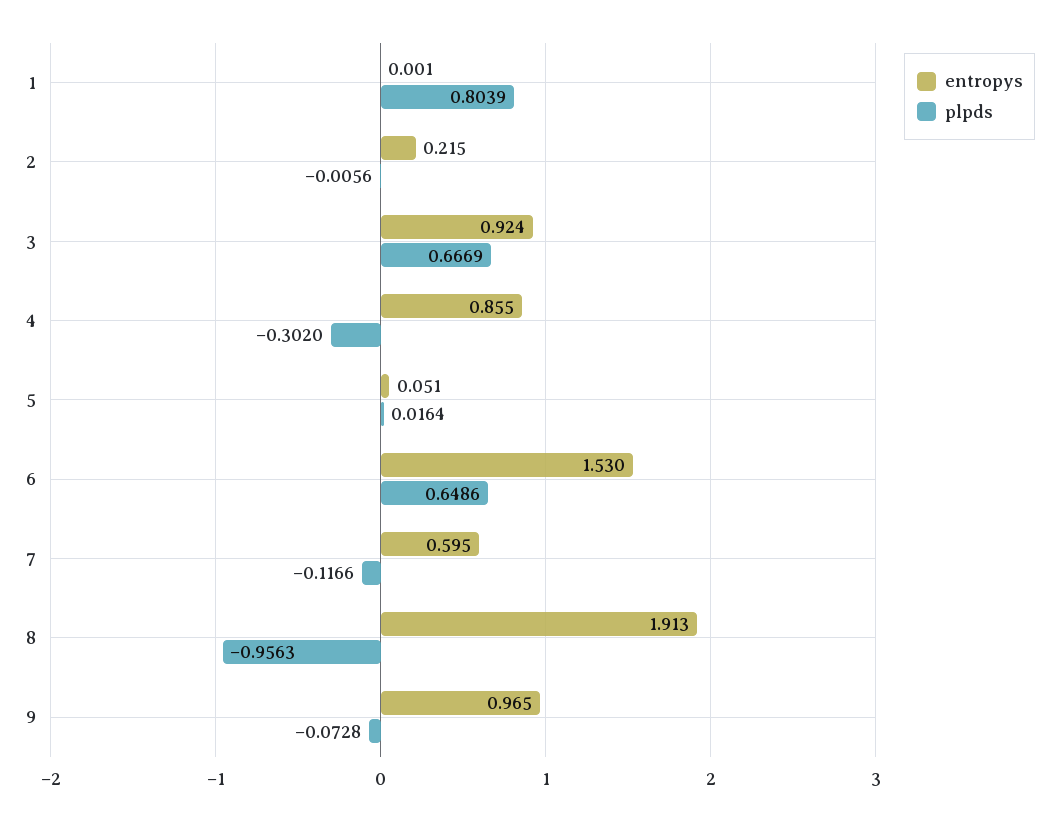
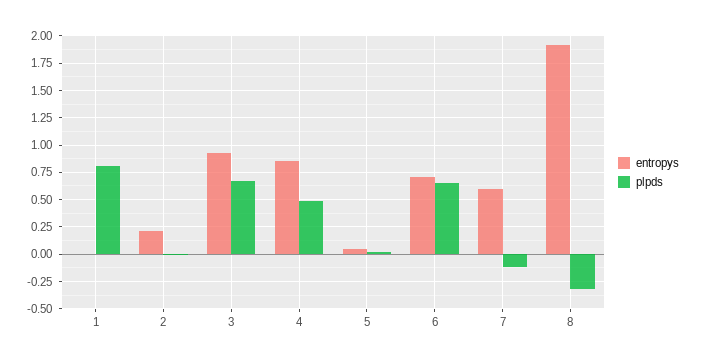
  {
    "entropys": {
      "1": 0.001,
      "2": 0.215,
      "3": 0.924,
      "4": 0.855,
      "5": 0.051,
-     "6": 1.53,
+     "6": 0.75,
      "7": 0.595,
-     "8": 1.913,
+     "8": 1.913
-     "9": 0.965
    },
    "plpds": {
      "1": 0.8039,
      "2": -0.0056,
      "3": 0.6669,
-     "4": -0.302,
+     "4": 0.5,
      "5": 0.0164,
      "6": 0.6486,
      "7": -0.1166,
-     "8": -0.9563,
+     "8": -0.25
-     "9": -0.0728
    }
  }

